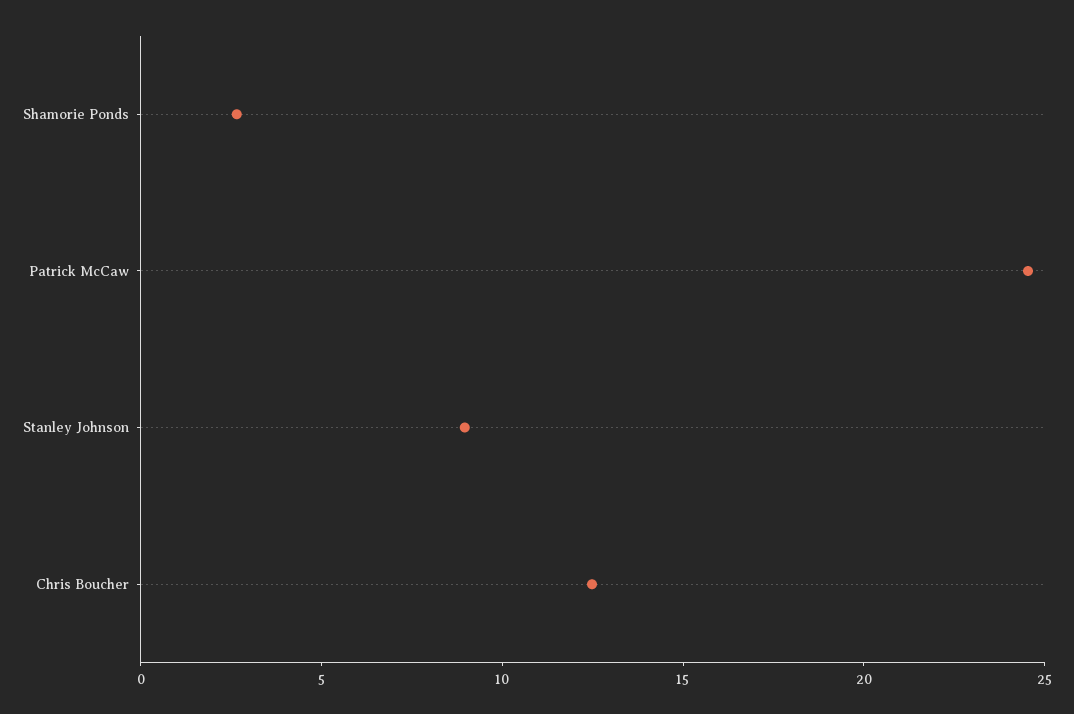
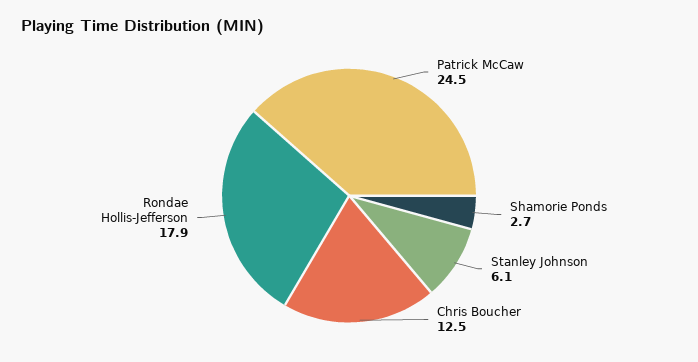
  {
    "Shamorie Ponds": 2.7,
    "Patrick McCaw": 24.5,
-   "Stanley Johnson": 9,
+   "Stanley Johnson": 6.1,
-   "Chris Boucher": 12.5
+   "Chris Boucher": 12.5,
+   "Rondae Hollis-Jefferson": 17.9
  }

